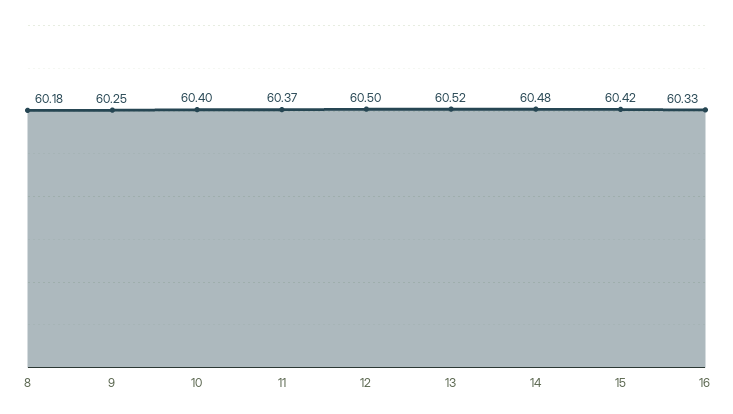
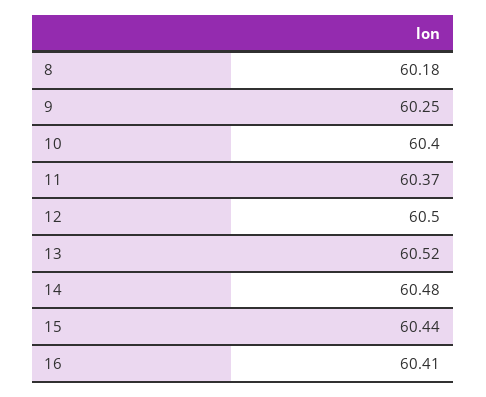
  {
    "8": 60.18,
    "9": 60.25,
    "10": 60.4,
    "11": 60.37,
    "12": 60.5,
    "13": 60.52,
    "14": 60.48,
-   "15": 60.42,
+   "15": 60.44,
-   "16": 60.33
+   "16": 60.41
  }

